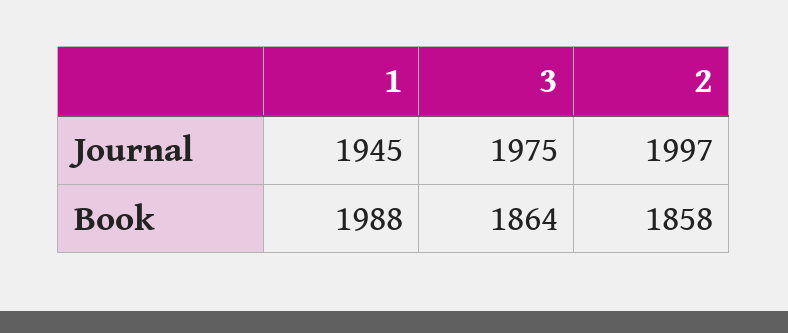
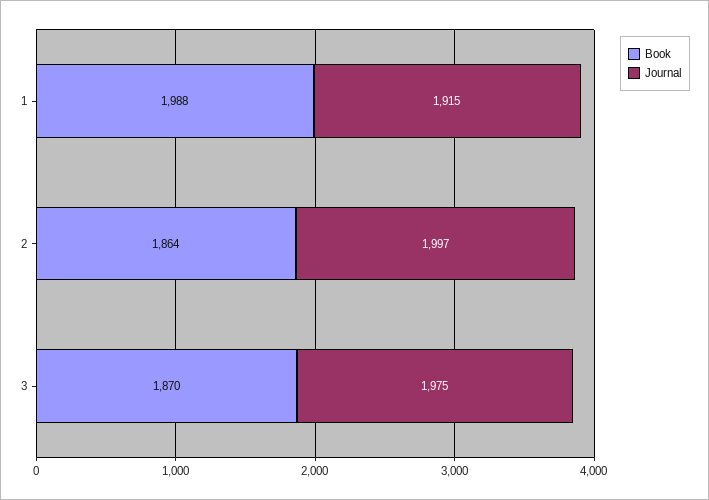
  {
    "Journal": {
-     "1": 1945,
+     "1": 1915,
      "3": 1975,
      "2": 1997
    },
    "Book": {
      "1": 1988,
-     "3": 1864,
+     "3": 1870,
-     "2": 1858
+     "2": 1864
    }
  }

